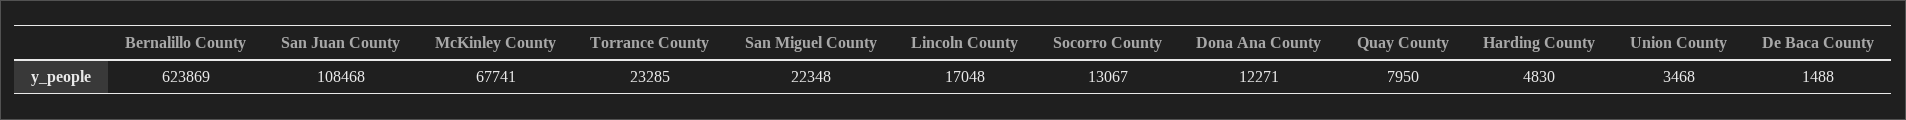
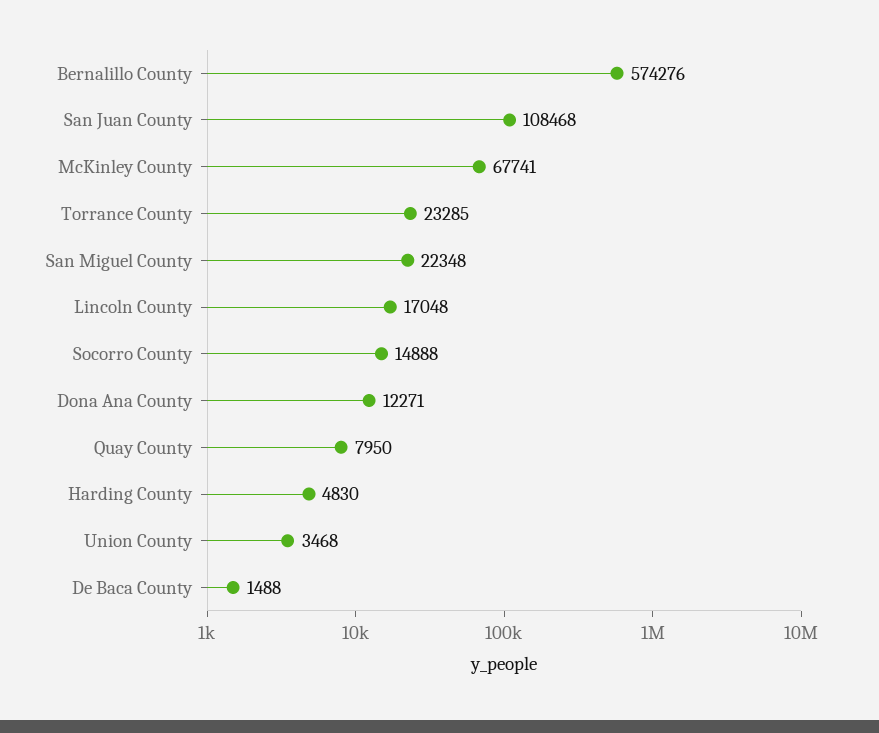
  {
-   "Bernalillo County": 623869,
+   "Bernalillo County": 574276,
    "San Juan County": 108468,
    "McKinley County": 67741,
    "Torrance County": 23285,
    "San Miguel County": 22348,
    "Lincoln County": 17048,
-   "Socorro County": 13067,
+   "Socorro County": 14888,
    "Dona Ana County": 12271,
    "Quay County": 7950,
    "Harding County": 4830,
    "Union County": 3468,
    "De Baca County": 1488
  }

